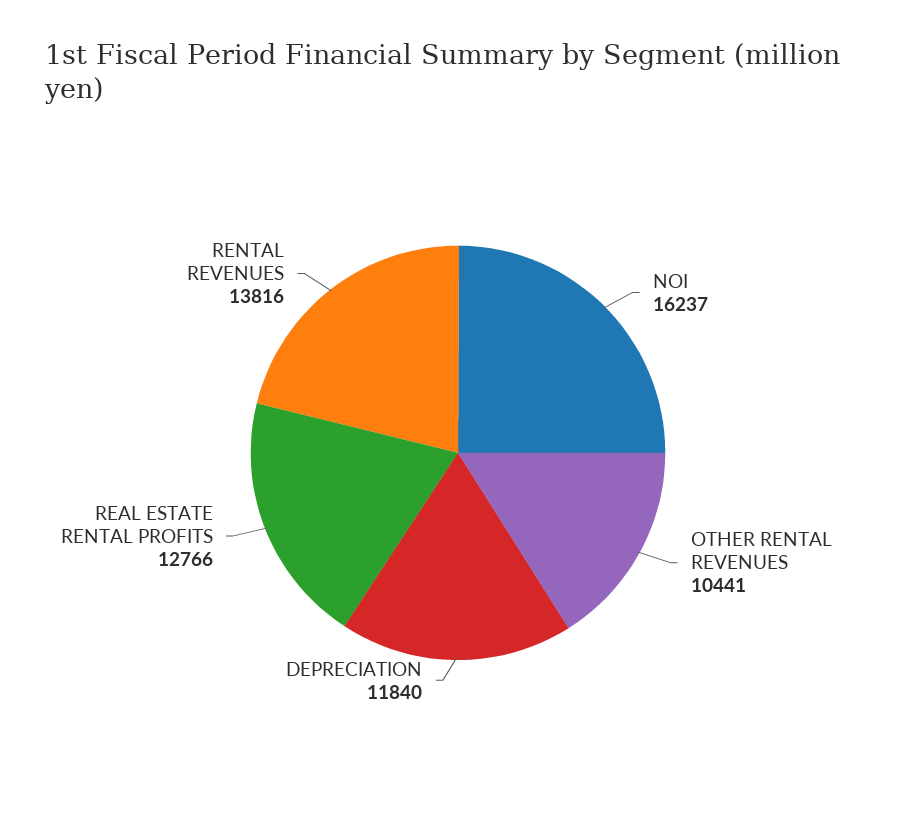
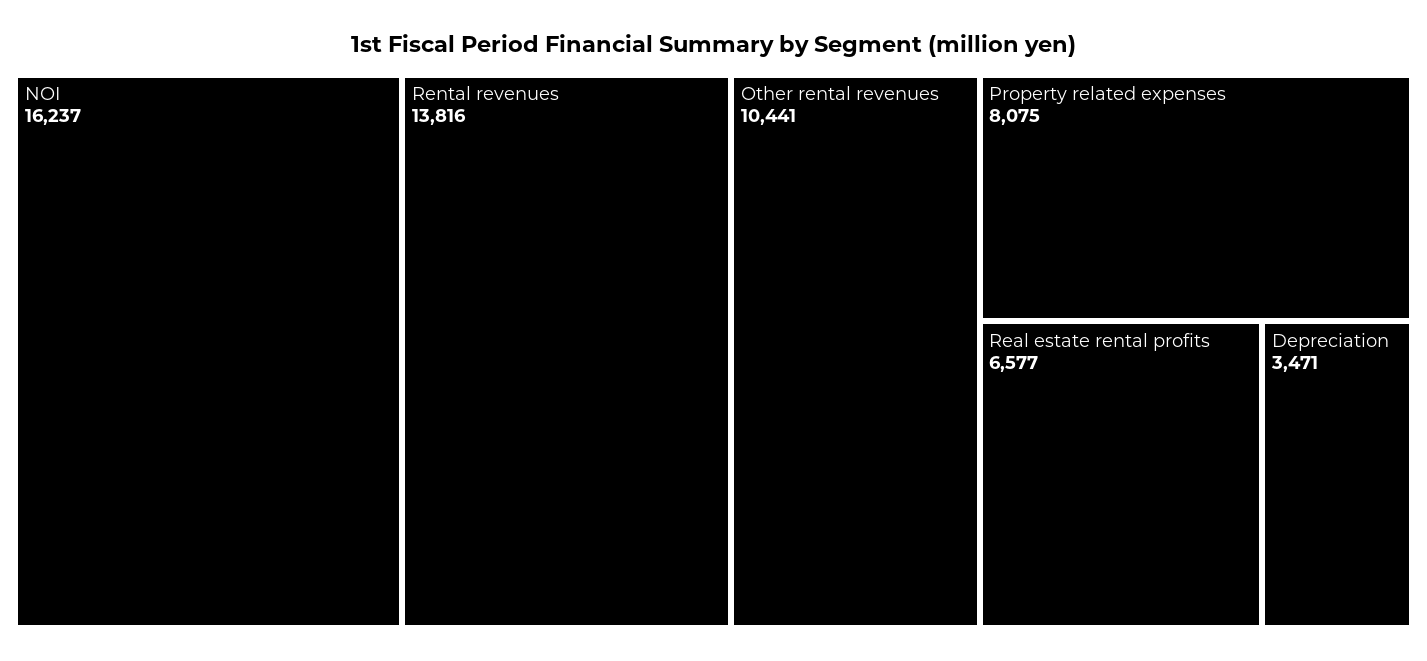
  {
    "NOI": 16237,
    "OTHER RENTAL REVENUES": 10441,
-   "DEPRECIATION": 11840,
+   "DEPRECIATION": 3471,
-   "REAL ESTATE RENTAL PROFITS": 12766,
+   "REAL ESTATE RENTAL PROFITS": 6577,
-   "RENTAL REVENUES": 13816
+   "RENTAL REVENUES": 13816,
+   "Property related expenses": 8075
  }

